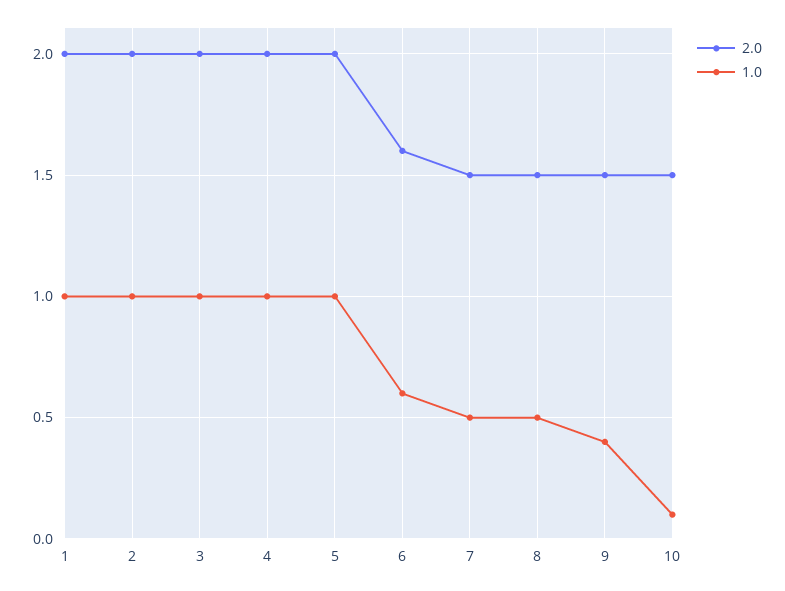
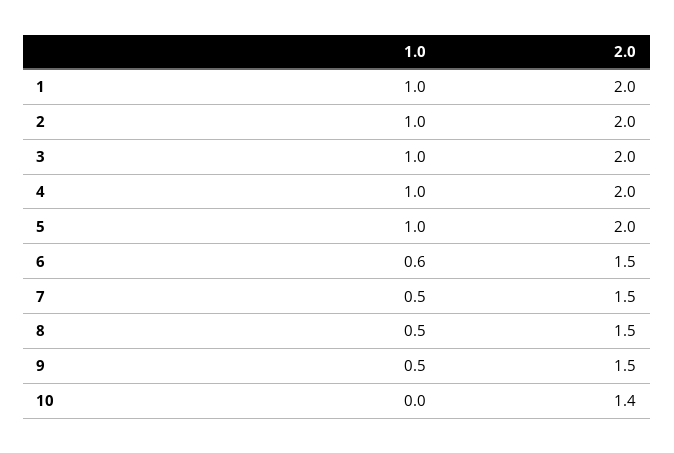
  {
    "2.0": {
      "1": 2,
      "2": 2,
      "3": 2,
      "4": 2,
      "5": 2,
-     "6": 1.6,
+     "6": 1.5,
      "7": 1.5,
      "8": 1.5,
      "9": 1.5,
-     "10": 1.5
+     "10": 1.4
    },
    "1.0": {
      "1": 1,
      "2": 1,
      "3": 1,
      "4": 1,
      "5": 1,
      "6": 0.6,
      "7": 0.5,
      "8": 0.5,
-     "9": 0.4,
+     "9": 0.5,
-     "10": 0.1
+     "10": 0
    }
  }

